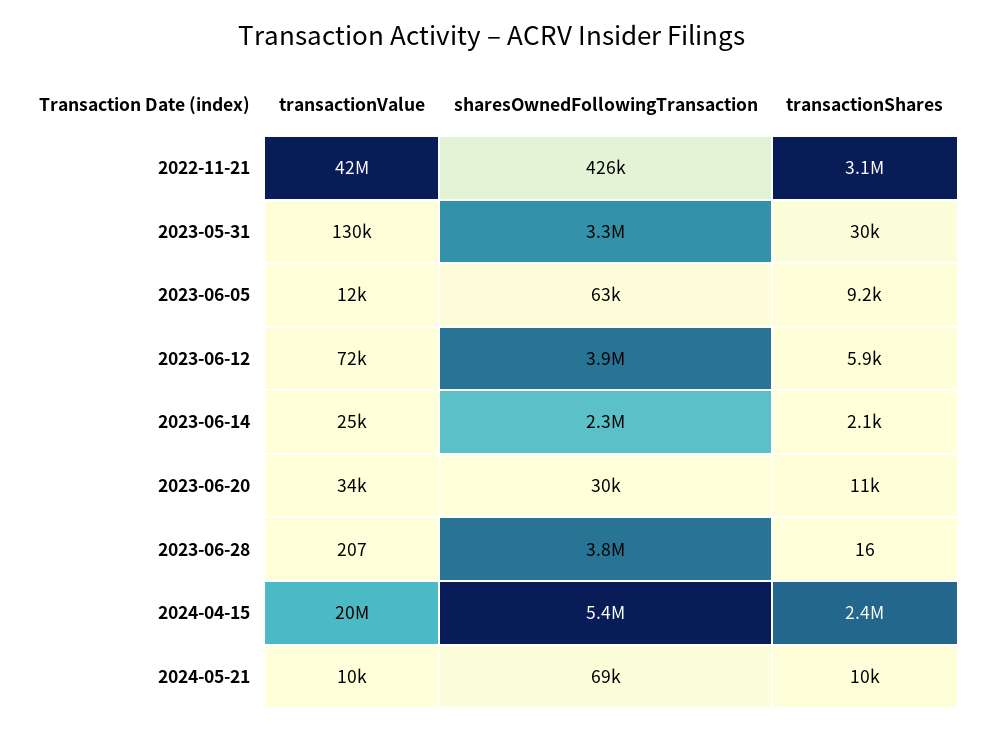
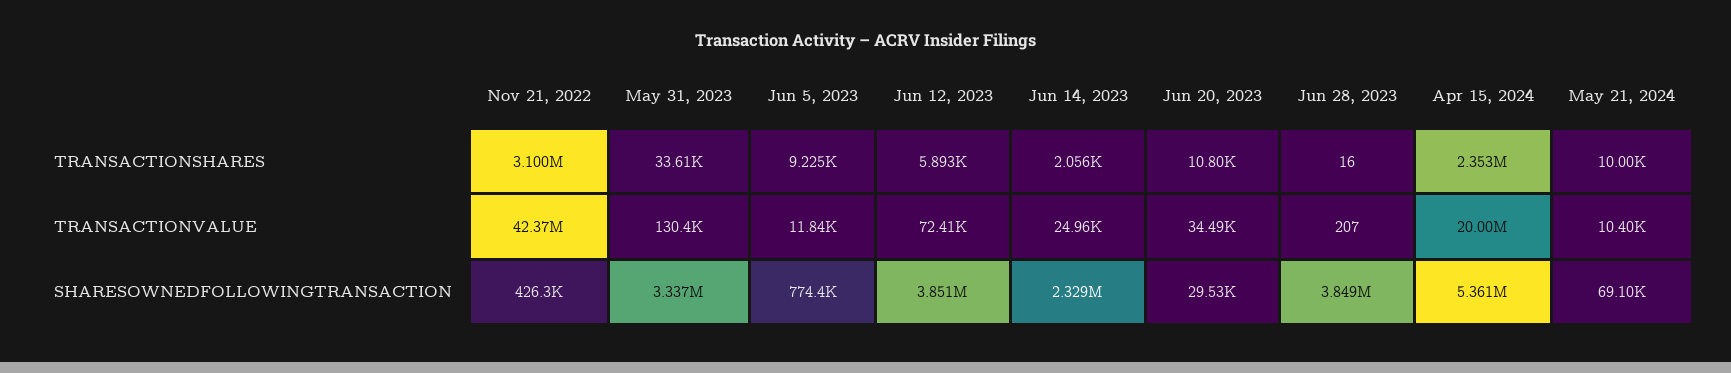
  {
    "transactionValue": {
      "2022-11-21": 42370000,
      "2023-05-31": 130400,
      "2023-06-05": 11840,
      "2023-06-12": 72410,
      "2023-06-14": 24960,
      "2023-06-20": 34490,
      "2023-06-28": 207,
      "2024-04-15": 20000000,
      "2024-05-21": 10400
    },
    "sharesOwnedFollowingTransaction": {
      "2022-11-21": 426300,
      "2023-05-31": 3337000,
-     "2023-06-05": 63000,
+     "2023-06-05": 774400,
      "2023-06-12": 3851000,
      "2023-06-14": 2329000,
      "2023-06-20": 29530,
      "2023-06-28": 3849000,
      "2024-04-15": 5361000,
      "2024-05-21": 69100
    },
    "transactionShares": {
      "2022-11-21": 3100000,
-     "2023-05-31": 30000,
+     "2023-05-31": 33610,
      "2023-06-05": 9225,
      "2023-06-12": 5893,
      "2023-06-14": 2056,
      "2023-06-20": 10800,
      "2023-06-28": 16,
      "2024-04-15": 2353000,
      "2024-05-21": 10000
    }
  }

